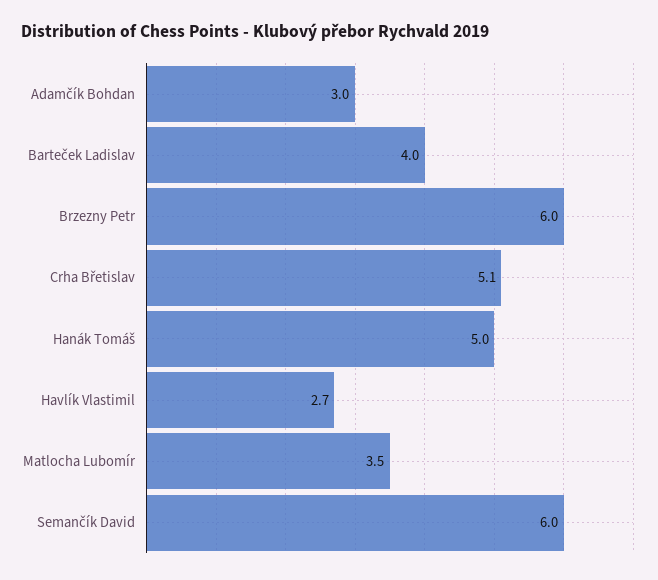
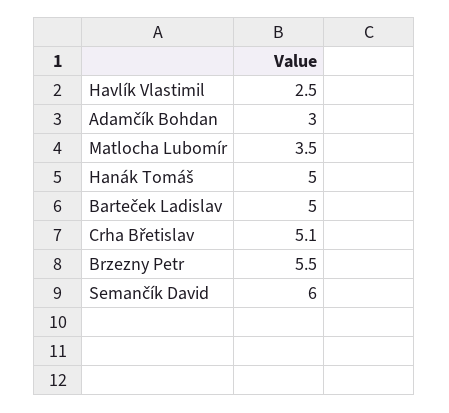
  {
    "Adamčík Bohdan": 3,
-   "Barteček Ladislav": 4,
+   "Barteček Ladislav": 5,
-   "Brzezny Petr": 6,
+   "Brzezny Petr": 5.5,
    "Crha Břetislav": 5.1,
    "Hanák Tomáš": 5,
-   "Havlík Vlastimil": 2.7,
+   "Havlík Vlastimil": 2.5,
    "Matlocha Lubomír": 3.5,
    "Semančík David": 6
  }

